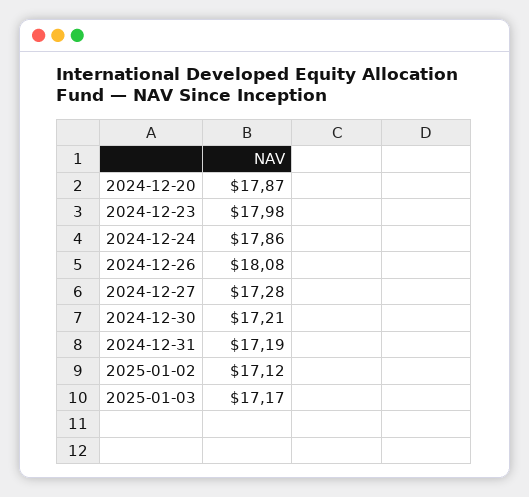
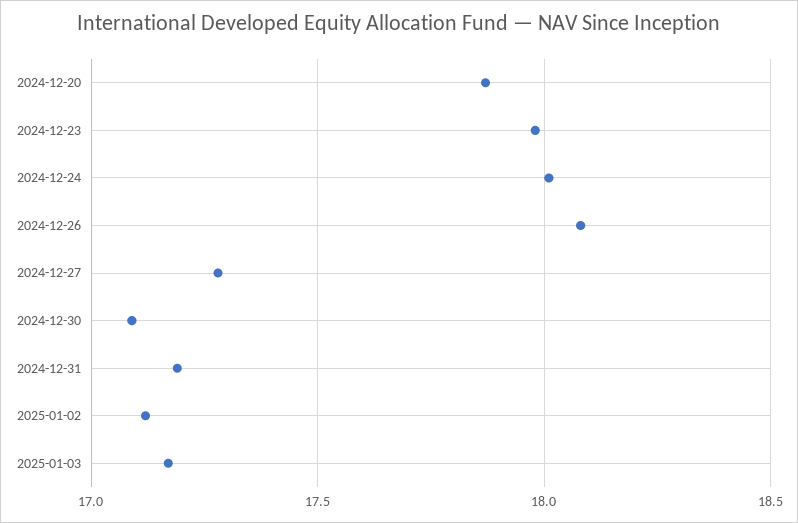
  {
    "2024-12-20": 17.87,
    "2024-12-23": 17.98,
-   "2024-12-24": 17.86,
+   "2024-12-24": 18,
    "2024-12-26": 18.08,
    "2024-12-27": 17.28,
-   "2024-12-30": 17.21,
+   "2024-12-30": 17.1,
    "2024-12-31": 17.19,
    "2025-01-02": 17.12,
    "2025-01-03": 17.17
  }

